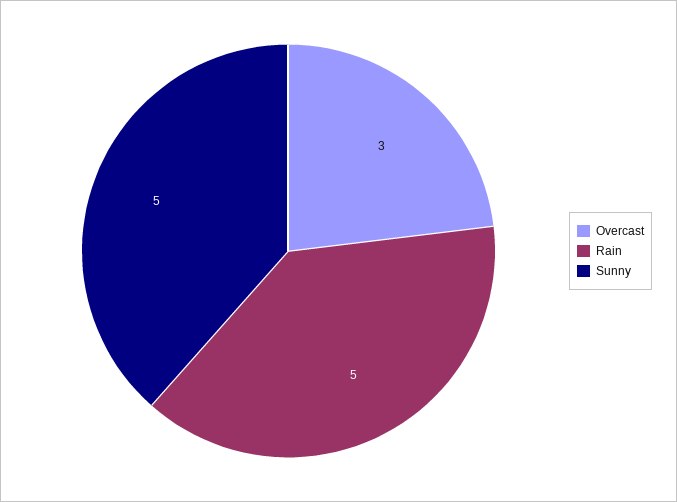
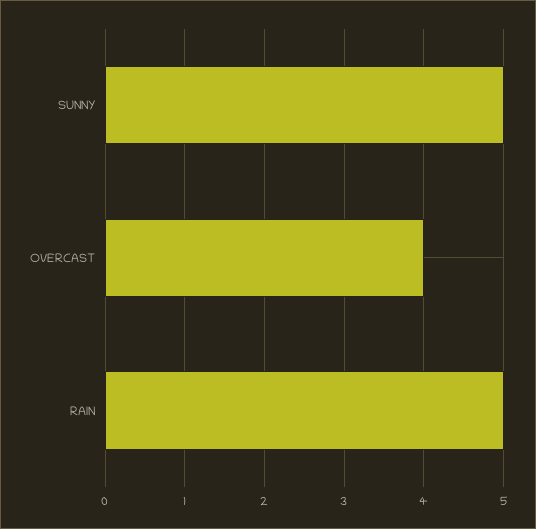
  {
-   "Overcast": 3,
+   "Overcast": 4,
    "Rain": 5,
    "Sunny": 5
  }

